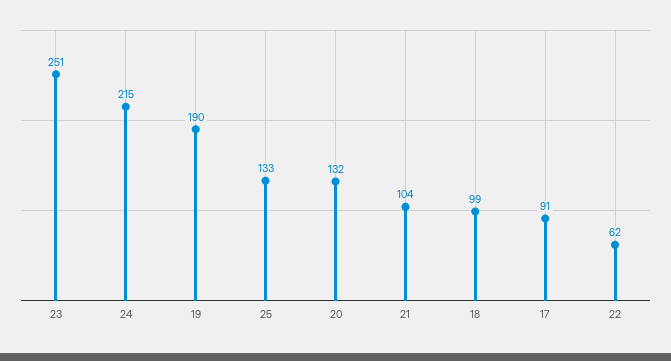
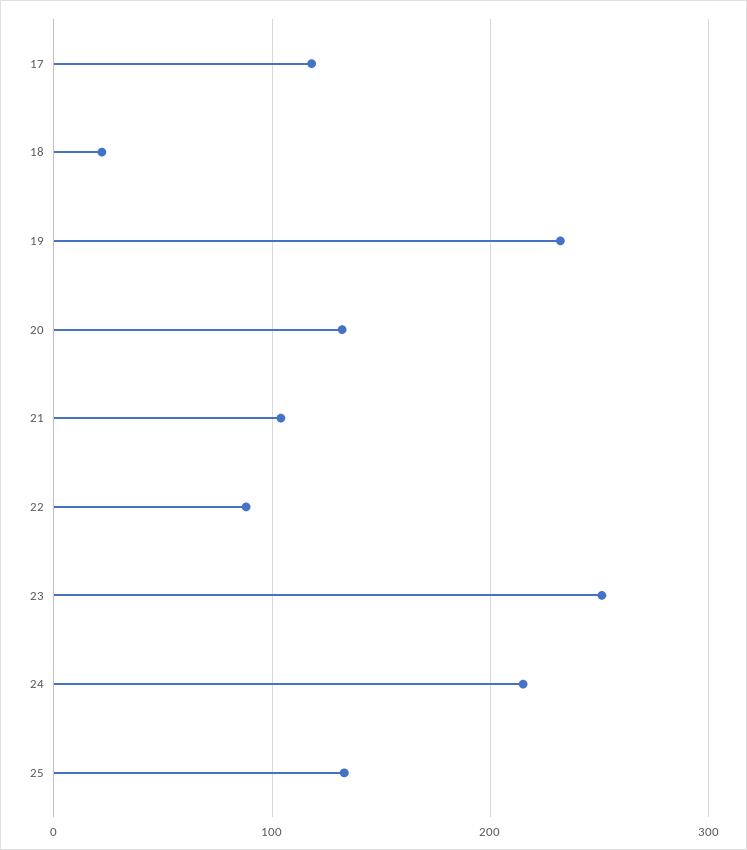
  {
    "23": 251,
    "24": 215,
-   "19": 190,
+   "19": 230,
    "25": 133,
    "20": 132,
    "21": 104,
-   "18": 99,
+   "18": 20,
-   "17": 91,
+   "17": 120,
-   "22": 62
+   "22": 90
  }

